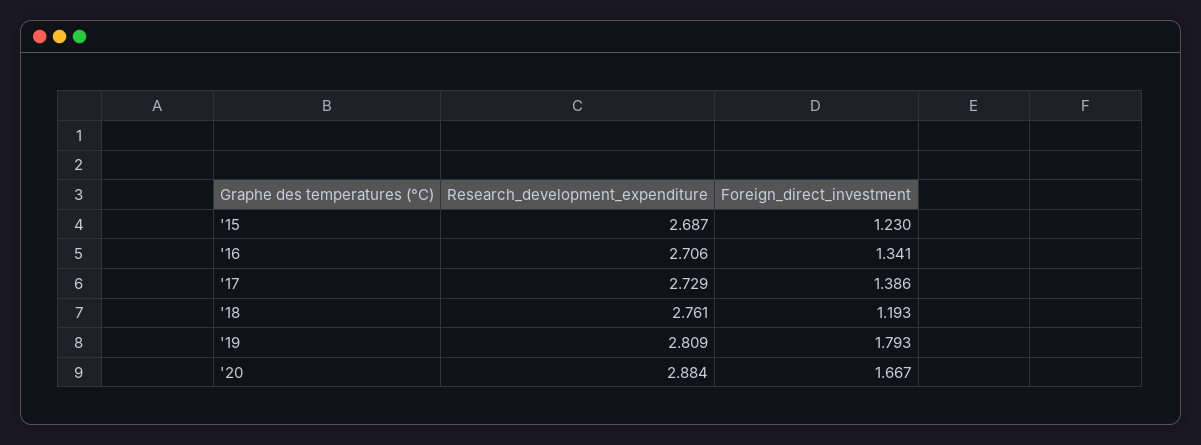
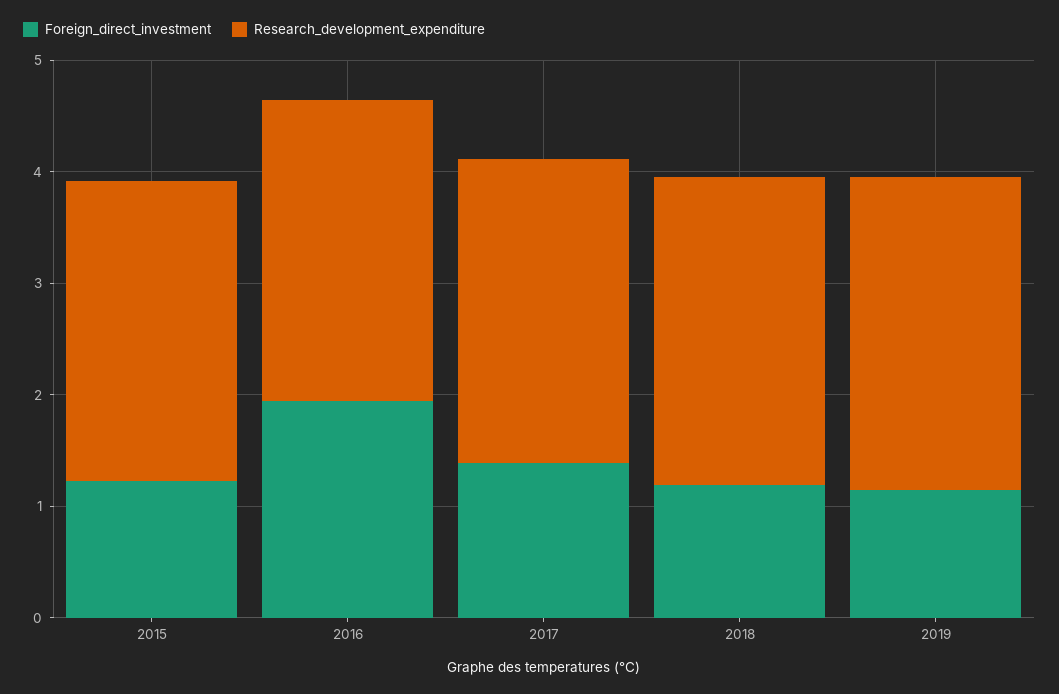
  {
    "Research_development_expenditure": {
      "'15": 2.687,
      "'16": 2.706,
      "'17": 2.729,
      "'18": 2.761,
-     "'19": 2.809,
+     "'19": 2.809
-     "'20": 2.884
    },
    "Foreign_direct_investment": {
      "'15": 1.23,
-     "'16": 1.341,
+     "'16": 2,
      "'17": 1.386,
      "'18": 1.193,
-     "'19": 1.793,
+     "'19": 1.2
-     "'20": 1.667
    }
  }

